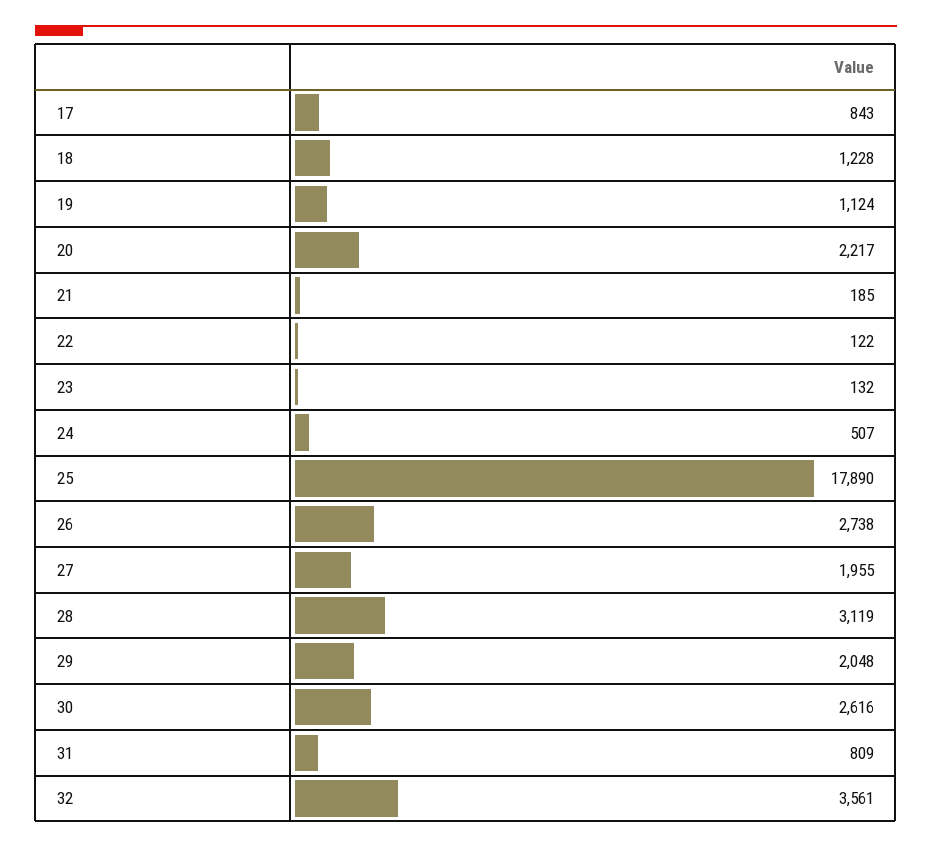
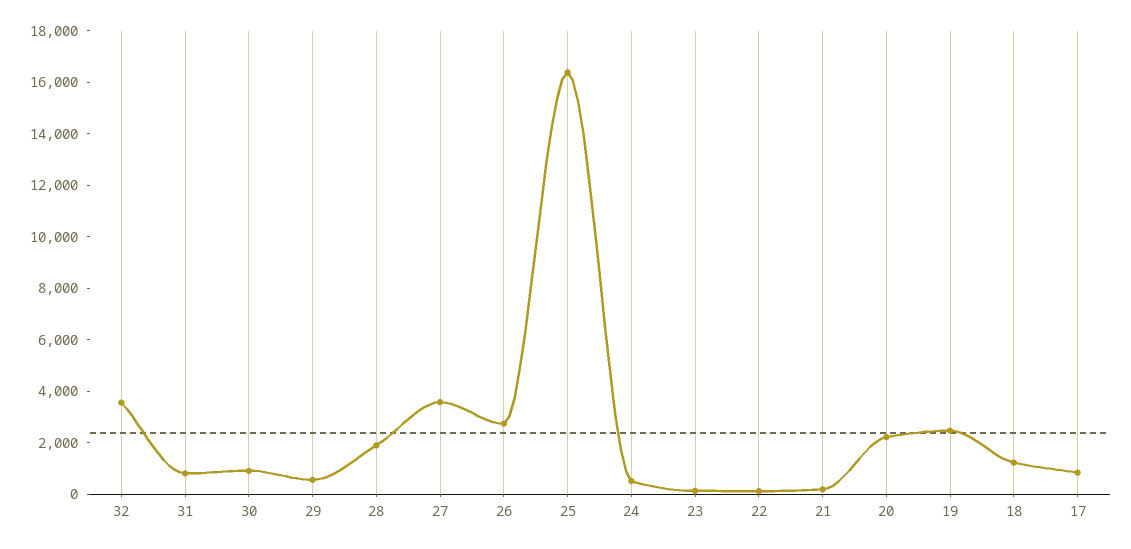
  {
    "17": 843,
    "18": 1228,
-   "19": 1124,
+   "19": 2500,
    "20": 2217,
    "21": 185,
    "22": 122,
    "23": 132,
    "24": 507,
-   "25": 17890,
+   "25": 16500,
    "26": 2738,
-   "27": 1955,
+   "27": 3500,
-   "28": 3119,
+   "28": 2000,
-   "29": 2048,
+   "29": 500,
-   "30": 2616,
+   "30": 1000,
    "31": 809,
    "32": 3561
  }

